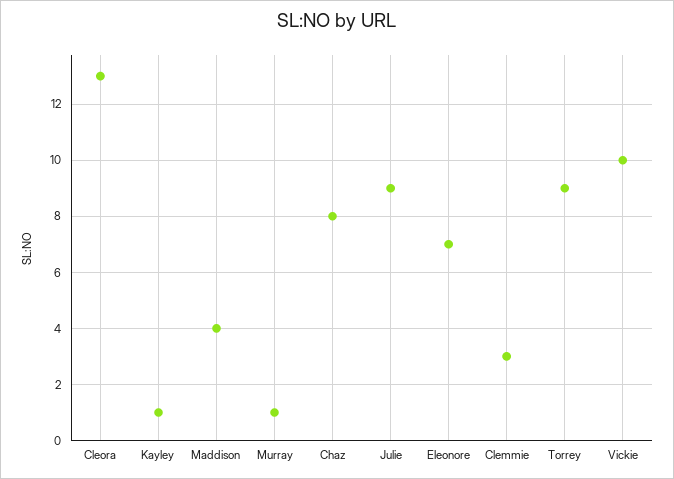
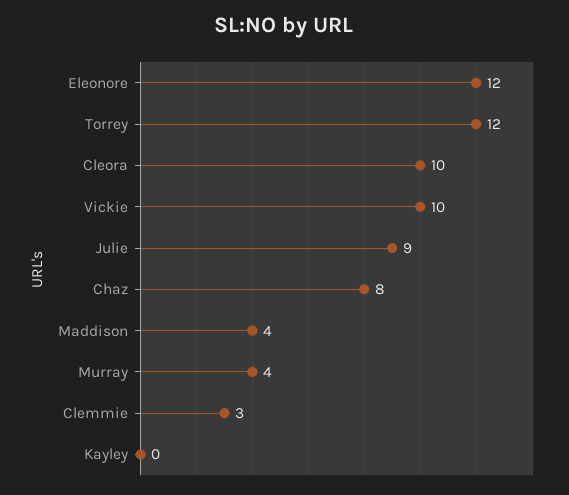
  {
-   "Cleora": 13,
+   "Cleora": 10,
-   "Kayley": 1,
+   "Kayley": 0,
    "Maddison": 4,
-   "Murray": 1,
+   "Murray": 4,
    "Chaz": 8,
    "Julie": 9,
-   "Eleonore": 7,
+   "Eleonore": 12,
    "Clemmie": 3,
-   "Torrey": 9,
+   "Torrey": 12,
    "Vickie": 10
  }

